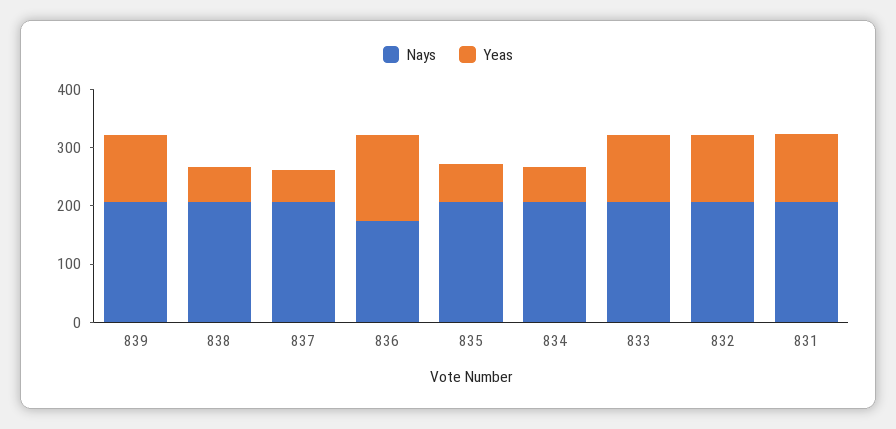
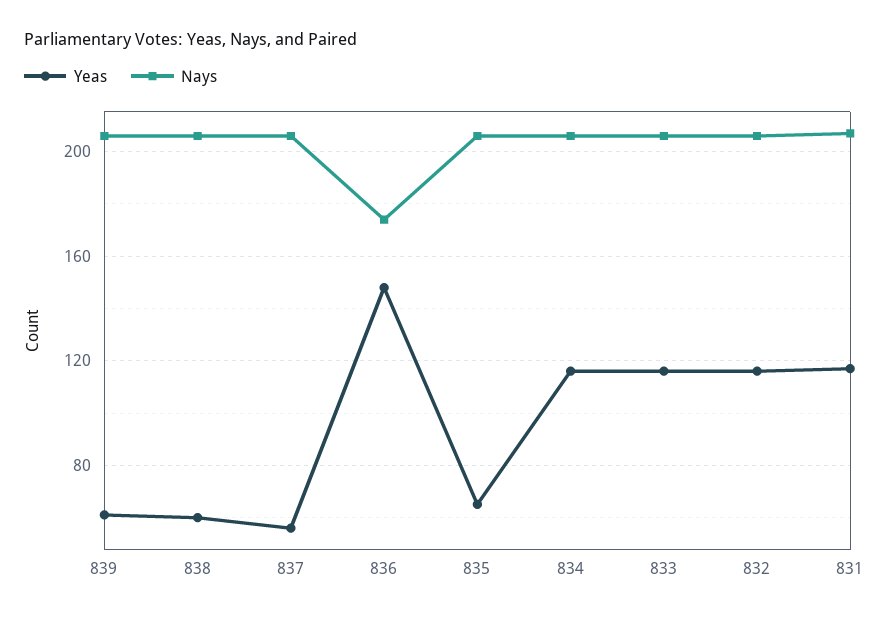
  {
    "Nays": {
      "839": 205,
      "838": 205,
      "837": 205,
      "836": 175,
      "835": 205,
      "834": 205,
      "833": 205,
      "832": 205,
      "831": 205
    },
    "Yeas": {
-     "839": 120,
+     "839": 60,
      "838": 60,
      "837": 55,
      "836": 150,
      "835": 65,
-     "834": 60,
+     "834": 115,
      "833": 115,
      "832": 115,
      "831": 115
    }
  }

